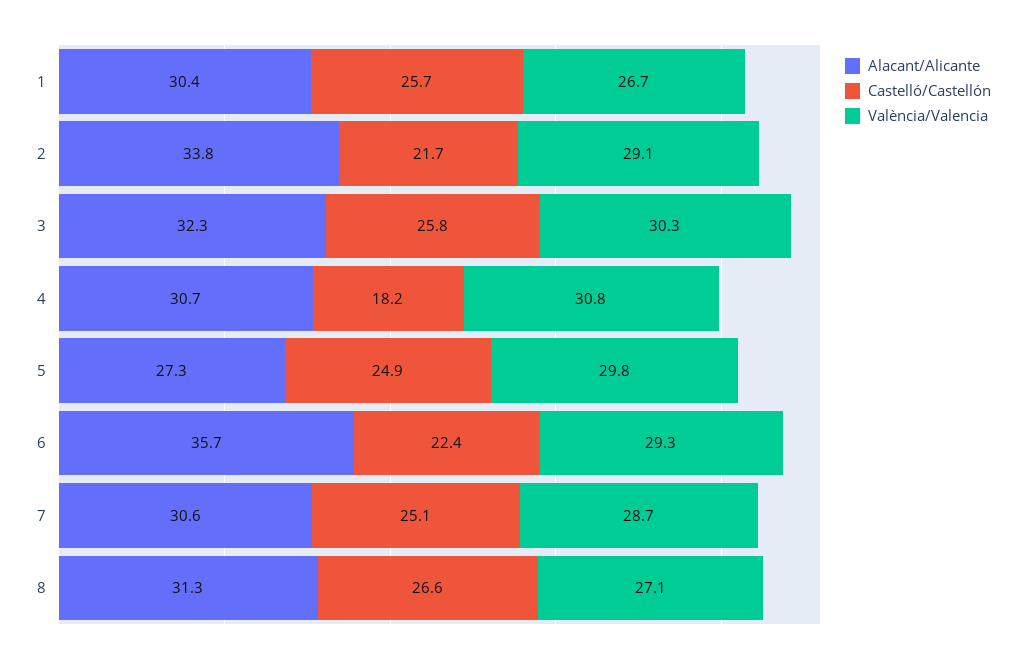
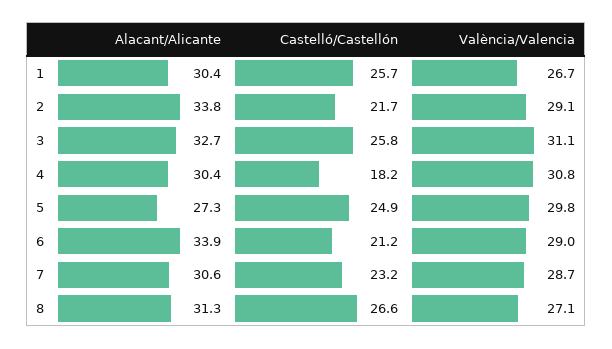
  {
    "Alacant/Alicante": {
      "1": 30.4,
      "2": 33.8,
-     "3": 32.3,
+     "3": 32.7,
-     "4": 30.7,
+     "4": 30.4,
      "5": 27.3,
-     "6": 35.7,
+     "6": 33.9,
      "7": 30.6,
      "8": 31.3
    },
    "Castelló/Castellón": {
      "1": 25.7,
      "2": 21.7,
      "3": 25.8,
      "4": 18.2,
      "5": 24.9,
-     "6": 22.4,
+     "6": 21.2,
-     "7": 25.1,
+     "7": 23.2,
      "8": 26.6
    },
    "València/Valencia": {
      "1": 26.7,
      "2": 29.1,
-     "3": 30.3,
+     "3": 31.1,
      "4": 30.8,
      "5": 29.8,
-     "6": 29.3,
+     "6": 29,
      "7": 28.7,
      "8": 27.1
    }
  }

